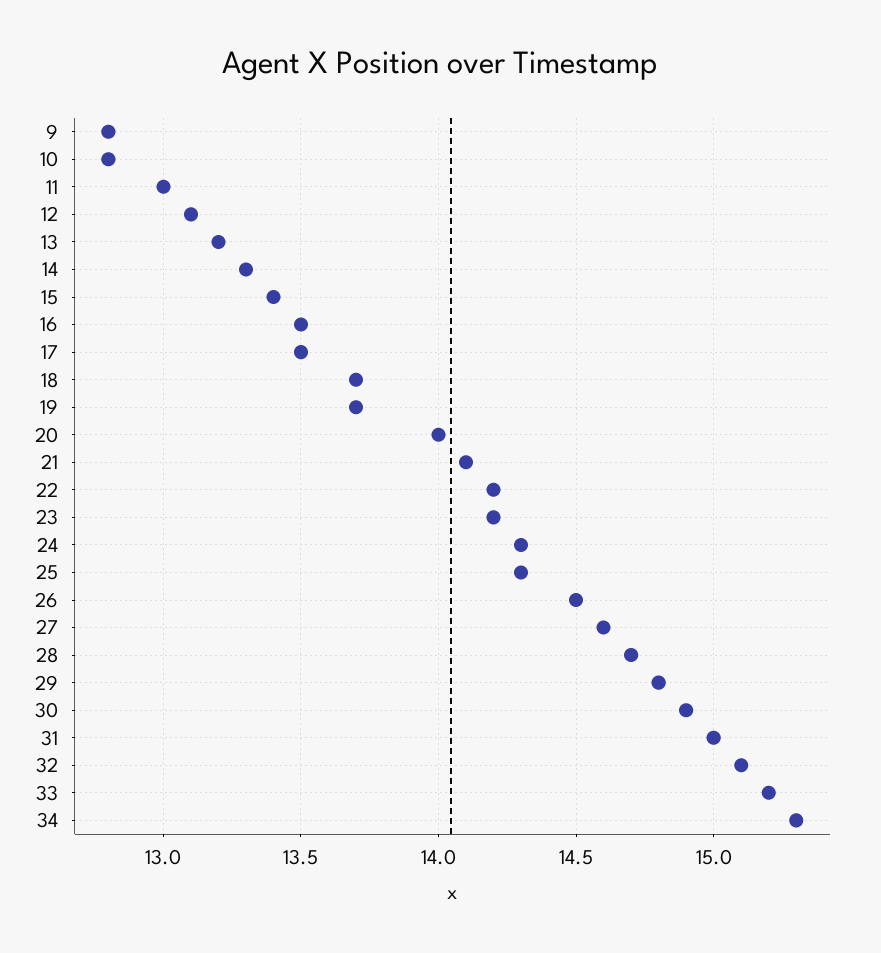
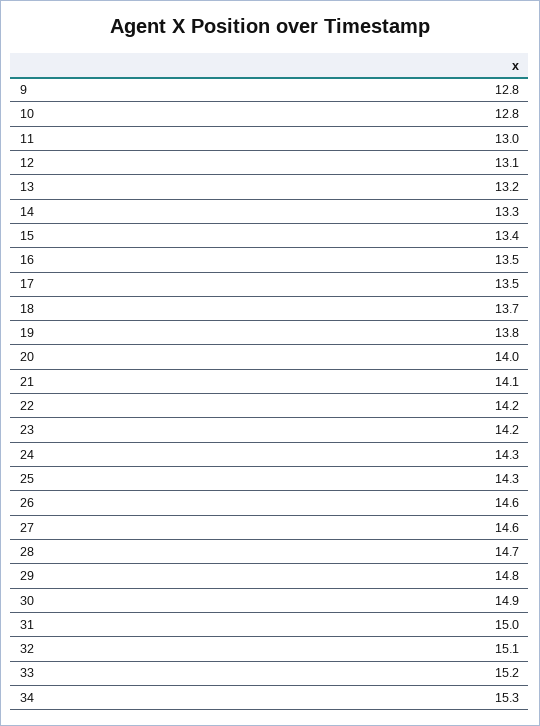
  {
    "9": 12.8,
    "10": 12.8,
    "11": 13,
    "12": 13.1,
    "13": 13.2,
    "14": 13.3,
    "15": 13.4,
    "16": 13.5,
    "17": 13.5,
    "18": 13.7,
-   "19": 13.7,
+   "19": 13.8,
    "20": 14,
    "21": 14.1,
    "22": 14.2,
    "23": 14.2,
    "24": 14.3,
    "25": 14.3,
-   "26": 14.5,
+   "26": 14.6,
    "27": 14.6,
    "28": 14.7,
    "29": 14.8,
    "30": 14.9,
    "31": 15,
    "32": 15.1,
    "33": 15.2,
    "34": 15.3
  }

